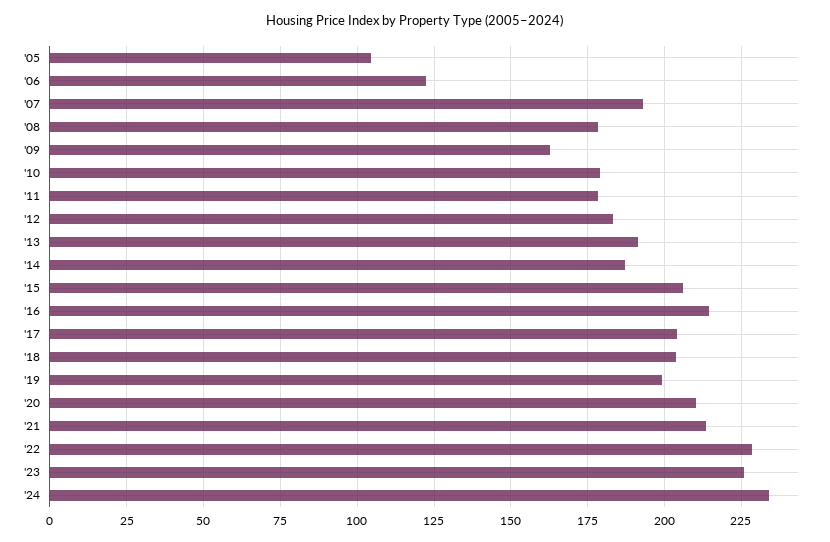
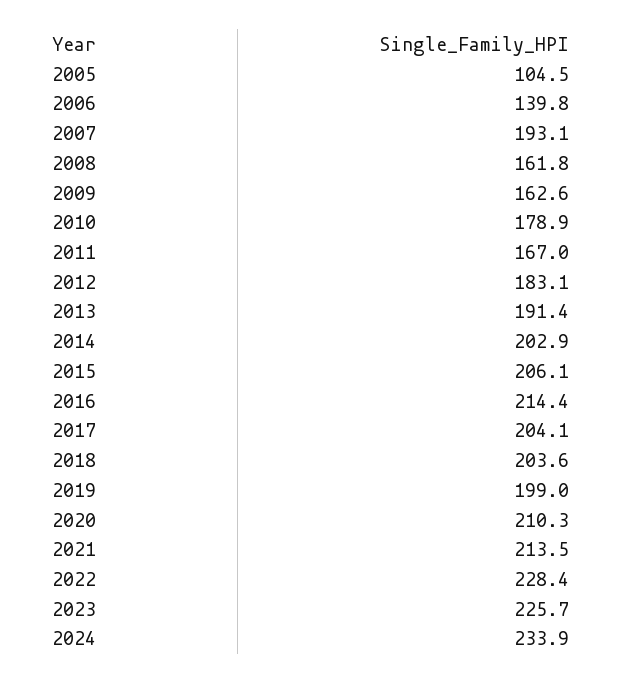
  {
    "'05": 104.5,
-   "'06": 122.5,
+   "'06": 139.8,
    "'07": 193.1,
-   "'08": 177.5,
+   "'08": 161.8,
    "'09": 162.6,
    "'10": 178.9,
-   "'11": 177.5,
+   "'11": 167,
    "'12": 183.1,
    "'13": 191.4,
-   "'14": 187.5,
+   "'14": 202.9,
    "'15": 206.1,
    "'16": 214.4,
    "'17": 204.1,
    "'18": 203.6,
    "'19": 199,
    "'20": 210.3,
    "'21": 213.5,
    "'22": 228.4,
    "'23": 225.7,
    "'24": 233.9
  }

